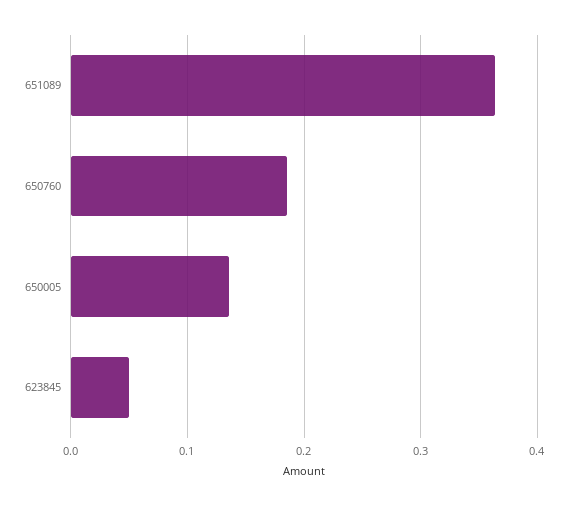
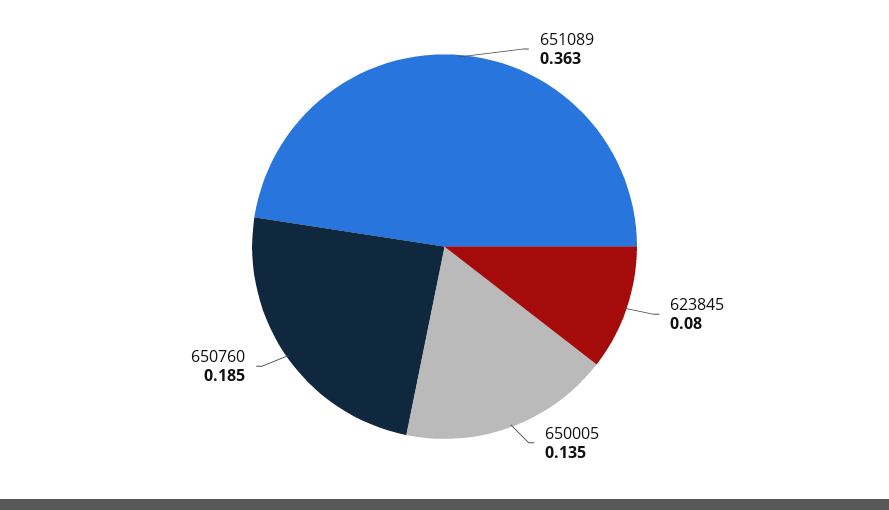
  {
    "651089": 0.363,
    "650760": 0.185,
    "650005": 0.135,
-   "623845": 0.05
+   "623845": 0.08
  }

